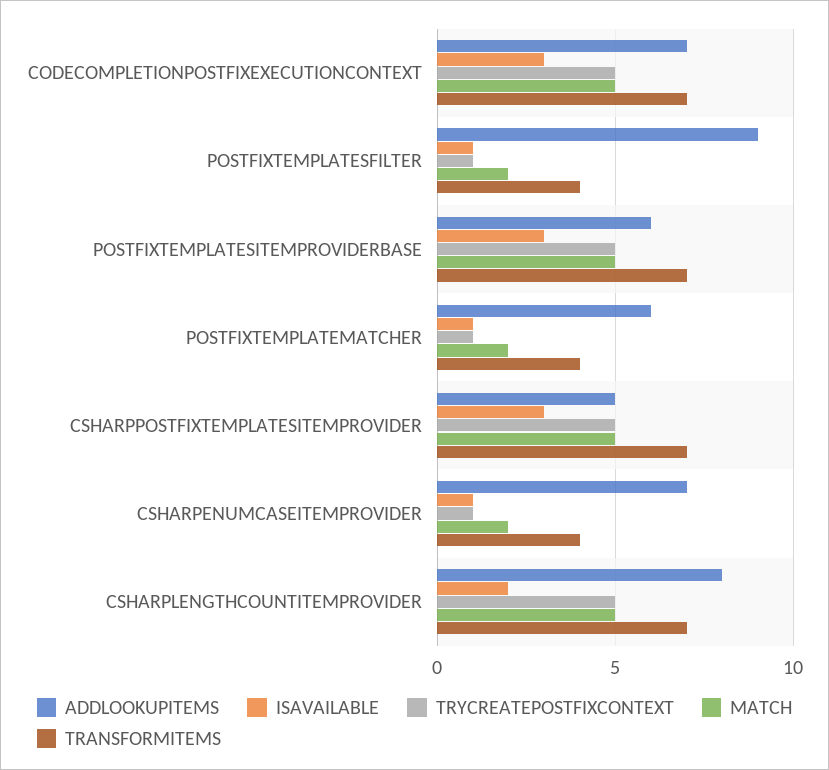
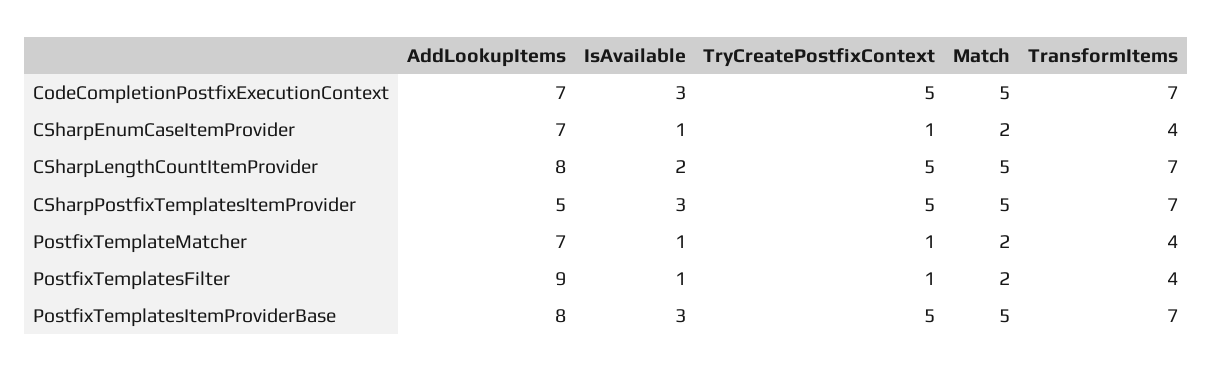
  {
    "ADDLOOKUPITEMS": {
      "CODECOMPLETIONPOSTFIXEXECUTIONCONTEXT": 7,
      "POSTFIXTEMPLATESFILTER": 9,
-     "POSTFIXTEMPLATESITEMPROVIDERBASE": 6,
+     "POSTFIXTEMPLATESITEMPROVIDERBASE": 8,
-     "POSTFIXTEMPLATEMATCHER": 6,
+     "POSTFIXTEMPLATEMATCHER": 7,
      "CSHARPPOSTFIXTEMPLATESITEMPROVIDER": 5,
      "CSHARPENUMCASEITEMPROVIDER": 7,
      "CSHARPLENGTHCOUNTITEMPROVIDER": 8
    },
    "ISAVAILABLE": {
      "CODECOMPLETIONPOSTFIXEXECUTIONCONTEXT": 3,
      "POSTFIXTEMPLATESFILTER": 1,
      "POSTFIXTEMPLATESITEMPROVIDERBASE": 3,
      "POSTFIXTEMPLATEMATCHER": 1,
      "CSHARPPOSTFIXTEMPLATESITEMPROVIDER": 3,
      "CSHARPENUMCASEITEMPROVIDER": 1,
      "CSHARPLENGTHCOUNTITEMPROVIDER": 2
    },
    "TRYCREATEPOSTFIXCONTEXT": {
      "CODECOMPLETIONPOSTFIXEXECUTIONCONTEXT": 5,
      "POSTFIXTEMPLATESFILTER": 1,
      "POSTFIXTEMPLATESITEMPROVIDERBASE": 5,
      "POSTFIXTEMPLATEMATCHER": 1,
      "CSHARPPOSTFIXTEMPLATESITEMPROVIDER": 5,
      "CSHARPENUMCASEITEMPROVIDER": 1,
      "CSHARPLENGTHCOUNTITEMPROVIDER": 5
    },
    "MATCH": {
      "CODECOMPLETIONPOSTFIXEXECUTIONCONTEXT": 5,
      "POSTFIXTEMPLATESFILTER": 2,
      "POSTFIXTEMPLATESITEMPROVIDERBASE": 5,
      "POSTFIXTEMPLATEMATCHER": 2,
      "CSHARPPOSTFIXTEMPLATESITEMPROVIDER": 5,
      "CSHARPENUMCASEITEMPROVIDER": 2,
      "CSHARPLENGTHCOUNTITEMPROVIDER": 5
    },
    "TRANSFORMITEMS": {
      "CODECOMPLETIONPOSTFIXEXECUTIONCONTEXT": 7,
      "POSTFIXTEMPLATESFILTER": 4,
      "POSTFIXTEMPLATESITEMPROVIDERBASE": 7,
      "POSTFIXTEMPLATEMATCHER": 4,
      "CSHARPPOSTFIXTEMPLATESITEMPROVIDER": 7,
      "CSHARPENUMCASEITEMPROVIDER": 4,
      "CSHARPLENGTHCOUNTITEMPROVIDER": 7
    }
  }

